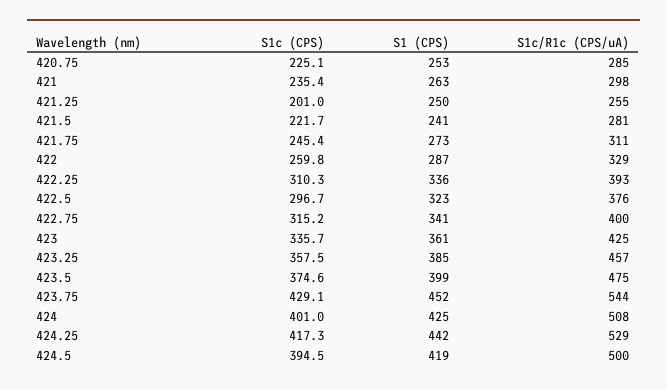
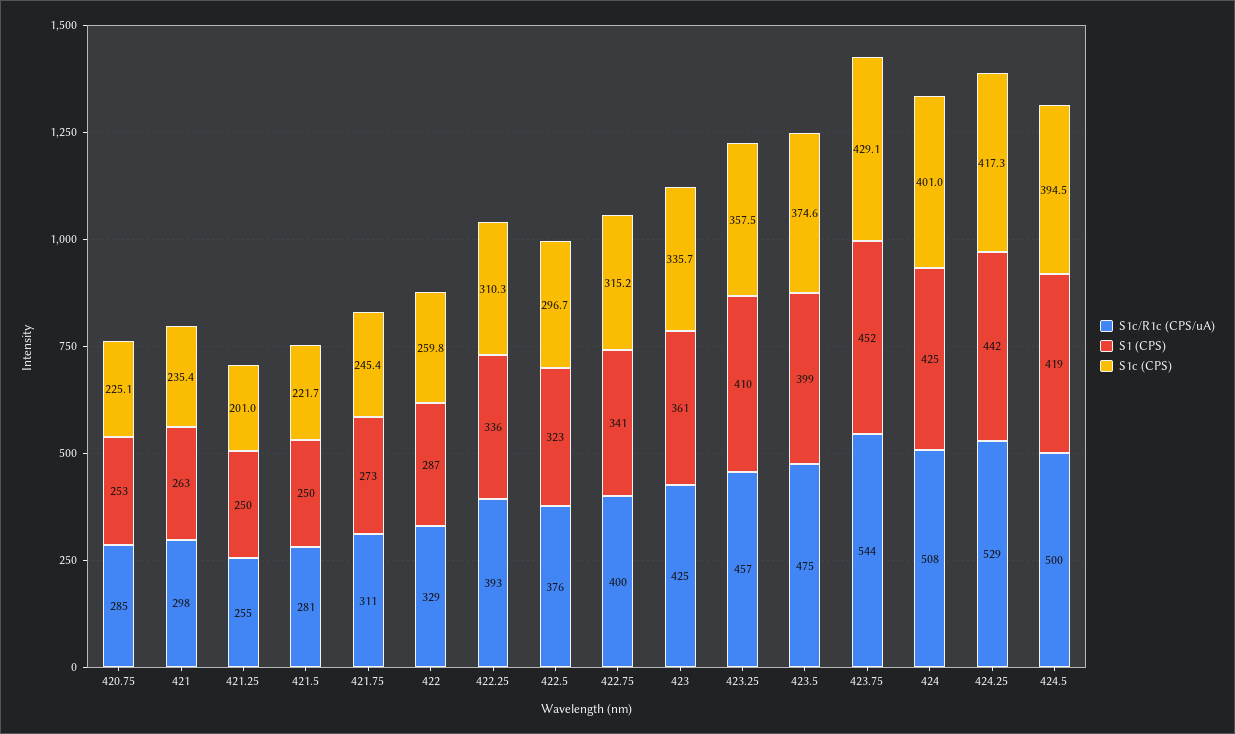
  {
    "S1c (CPS)": {
      "420.75": 225.1,
      "421": 235.4,
      "421.25": 201,
      "421.5": 221.7,
      "421.75": 245.4,
      "422": 259.8,
      "422.25": 310.3,
      "422.5": 296.7,
      "422.75": 315.2,
      "423": 335.7,
      "423.25": 357.5,
      "423.5": 374.6,
      "423.75": 429.1,
      "424": 401,
      "424.25": 417.3,
      "424.5": 394.5
    },
    "S1 (CPS)": {
      "420.75": 253,
      "421": 263,
      "421.25": 250,
-     "421.5": 241,
+     "421.5": 250,
      "421.75": 273,
      "422": 287,
      "422.25": 336,
      "422.5": 323,
      "422.75": 341,
      "423": 361,
-     "423.25": 385,
+     "423.25": 410,
      "423.5": 399,
      "423.75": 452,
      "424": 425,
      "424.25": 442,
      "424.5": 419
    },
    "S1c/R1c (CPS/uA)": {
      "420.75": 285,
      "421": 298,
      "421.25": 255,
      "421.5": 281,
      "421.75": 311,
      "422": 329,
      "422.25": 393,
      "422.5": 376,
      "422.75": 400,
      "423": 425,
      "423.25": 457,
      "423.5": 475,
      "423.75": 544,
      "424": 508,
      "424.25": 529,
      "424.5": 500
    }
  }

